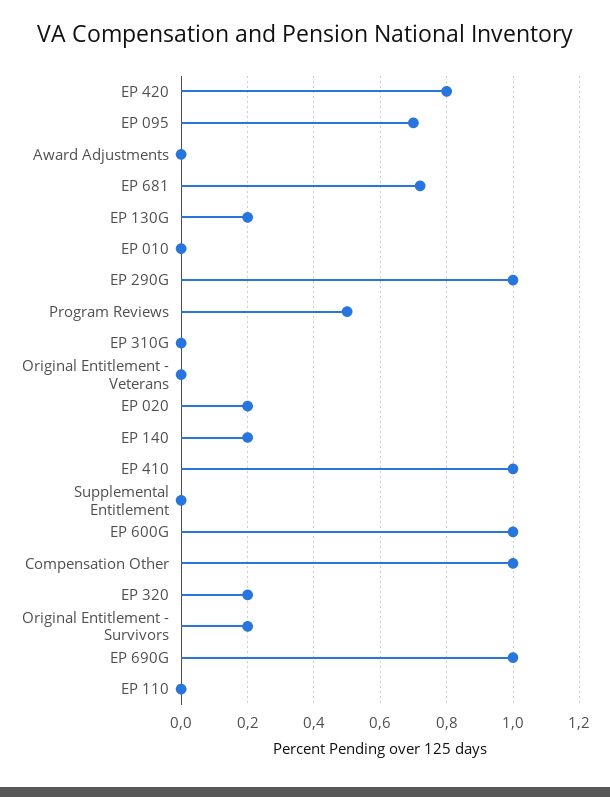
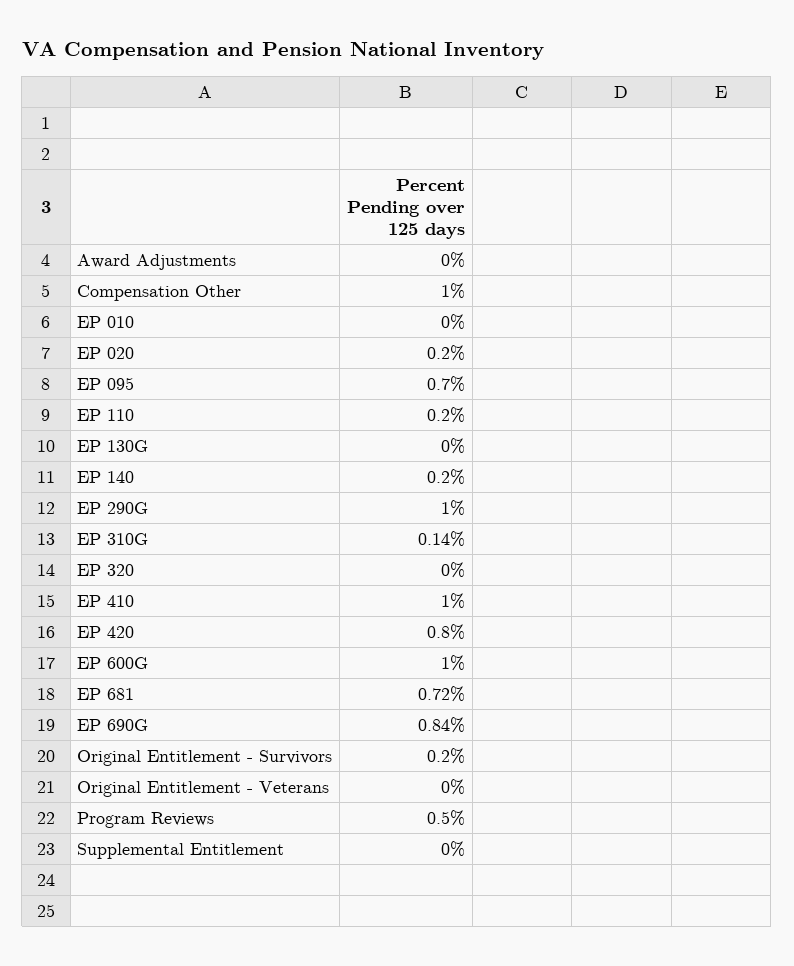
  {
    "EP 420": 0.8,
    "EP 095": 0.7,
    "Award Adjustments": 0,
    "EP 681": 0.72,
-   "EP 130G": 0.2,
+   "EP 130G": 0,
    "EP 010": 0,
    "EP 290G": 1,
    "Program Reviews": 0.5,
-   "EP 310G": 0,
+   "EP 310G": 0.14,
    "Original Entitlement - Veterans": 0,
    "EP 020": 0.2,
    "EP 140": 0.2,
    "EP 410": 1,
    "Supplemental Entitlement": 0,
    "EP 600G": 1,
    "Compensation Other": 1,
-   "EP 320": 0.2,
+   "EP 320": 0,
    "Original Entitlement - Survivors": 0.2,
-   "EP 690G": 1,
+   "EP 690G": 0.84,
-   "EP 110": 0
+   "EP 110": 0.2
  }

